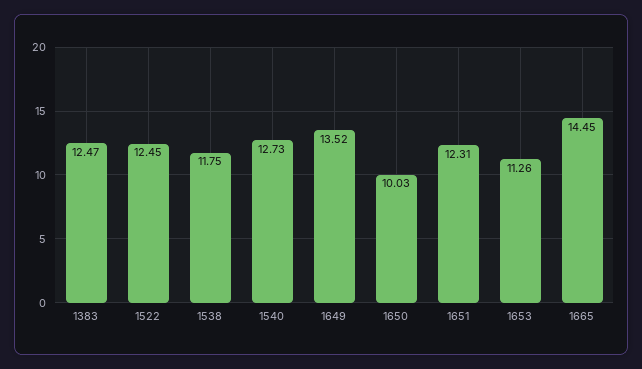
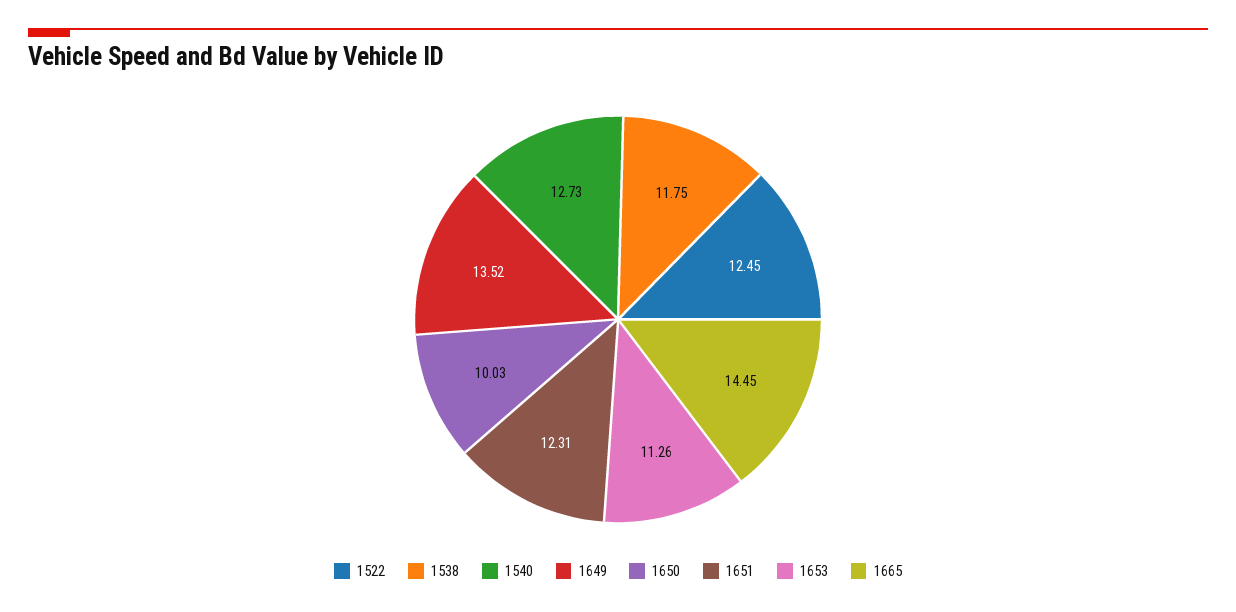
  {
-   "1383": 12.47,
    "1522": 12.45,
    "1538": 11.75,
    "1540": 12.73,
    "1649": 13.52,
    "1650": 10.03,
    "1651": 12.31,
    "1653": 11.26,
    "1665": 14.45
  }

